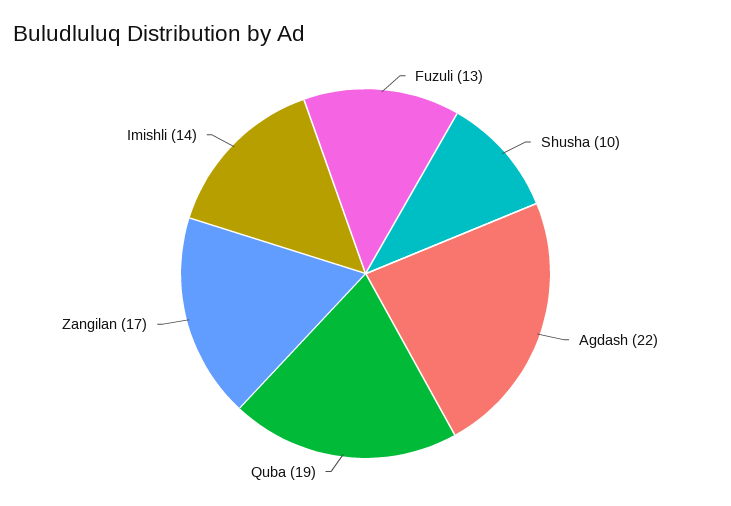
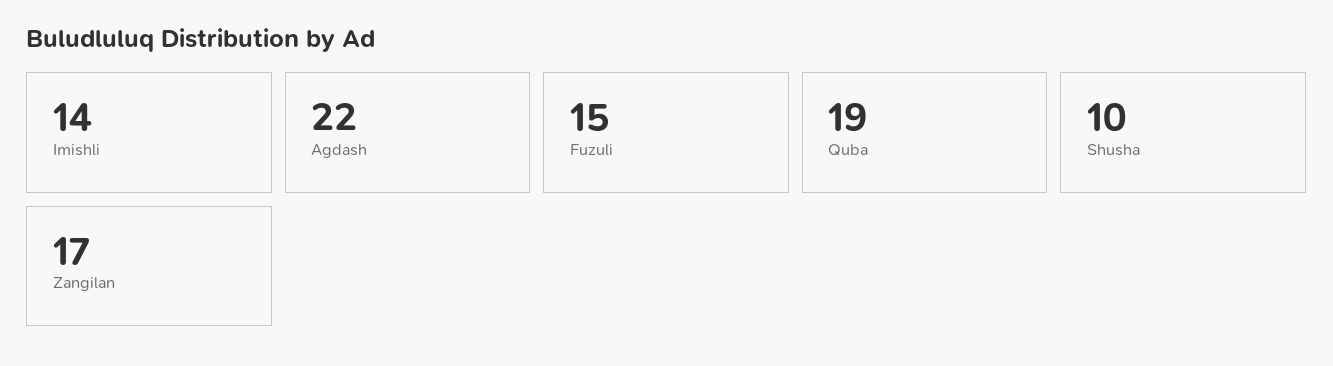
  {
-   "Fuzuli": 13,
+   "Fuzuli": 15,
    "Shusha": 10,
    "Agdash": 22,
    "Quba": 19,
    "Zangilan": 17,
    "Imishli": 14
  }

